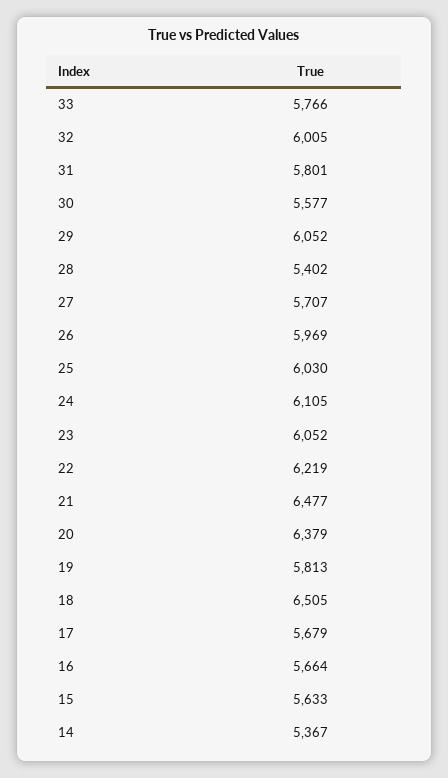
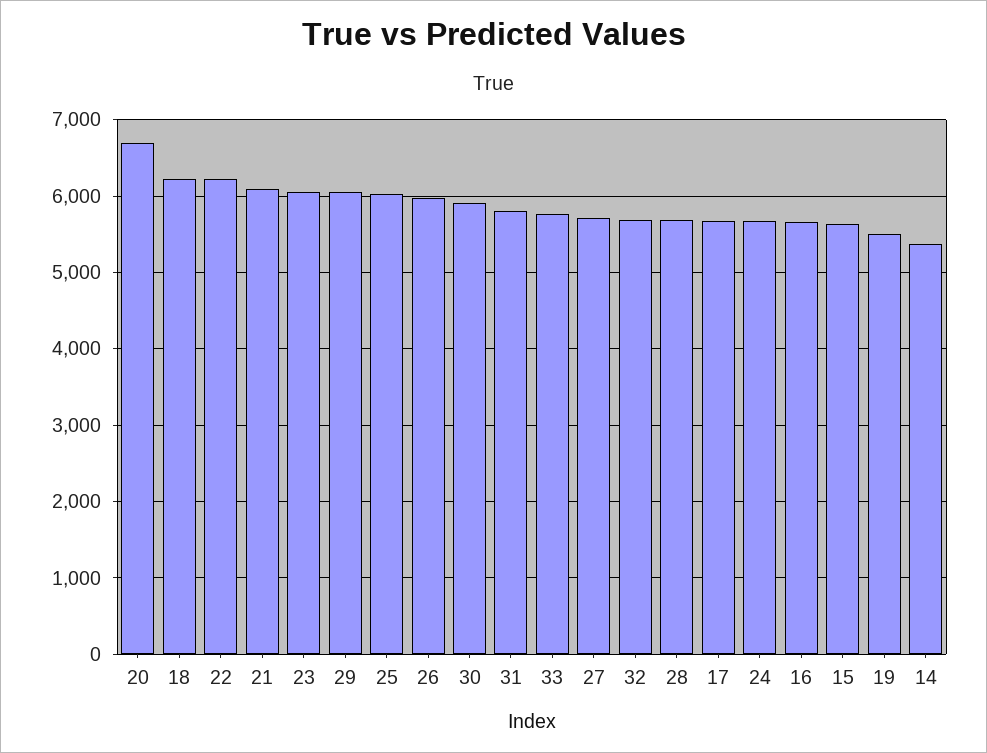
  {
    "33": 5766,
-   "32": 6005,
+   "32": 5700,
    "31": 5801,
-   "30": 5577,
+   "30": 5900,
    "29": 6052,
-   "28": 5402,
+   "28": 5700,
    "27": 5707,
    "26": 5969,
    "25": 6030,
-   "24": 6105,
+   "24": 5700,
    "23": 6052,
    "22": 6219,
-   "21": 6477,
+   "21": 6100,
-   "20": 6379,
+   "20": 6700,
-   "19": 5813,
+   "19": 5500,
-   "18": 6505,
+   "18": 6200,
    "17": 5679,
    "16": 5664,
    "15": 5633,
    "14": 5367
  }

